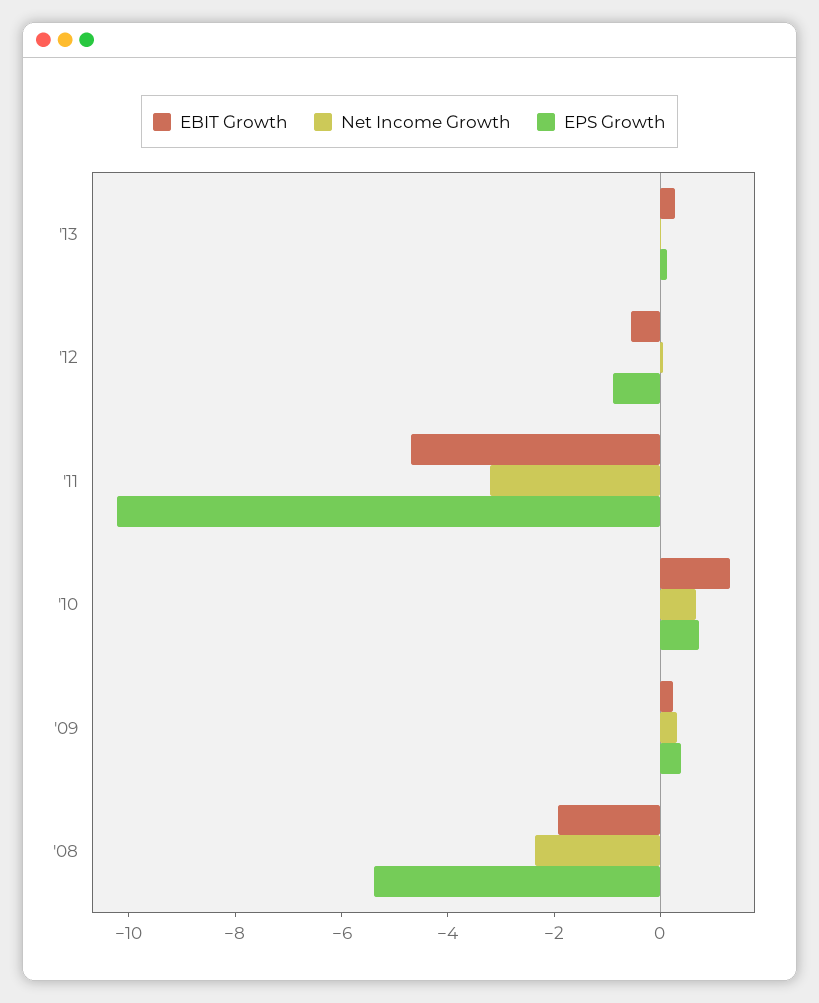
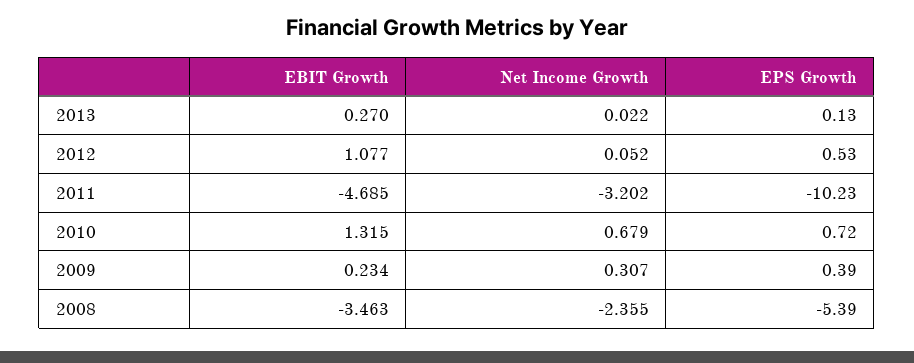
  {
    "EBIT Growth": {
      "'13": 0.27,
-     "'12": -0.5,
+     "'12": 1.077,
      "'11": -4.685,
      "'10": 1.315,
      "'09": 0.234,
-     "'08": -2
+     "'08": -3.463
    },
    "Net Income Growth": {
      "'13": 0.022,
      "'12": 0.052,
      "'11": -3.202,
      "'10": 0.679,
      "'09": 0.307,
      "'08": -2.355
    },
    "EPS Growth": {
      "'13": 0.13,
-     "'12": -1,
+     "'12": 0.53,
      "'11": -10.23,
      "'10": 0.72,
      "'09": 0.39,
      "'08": -5.39
    }
  }

